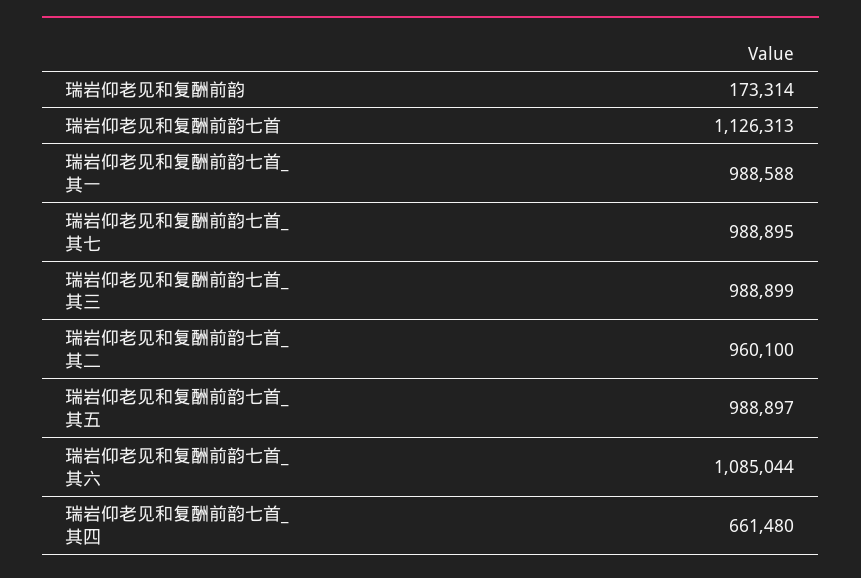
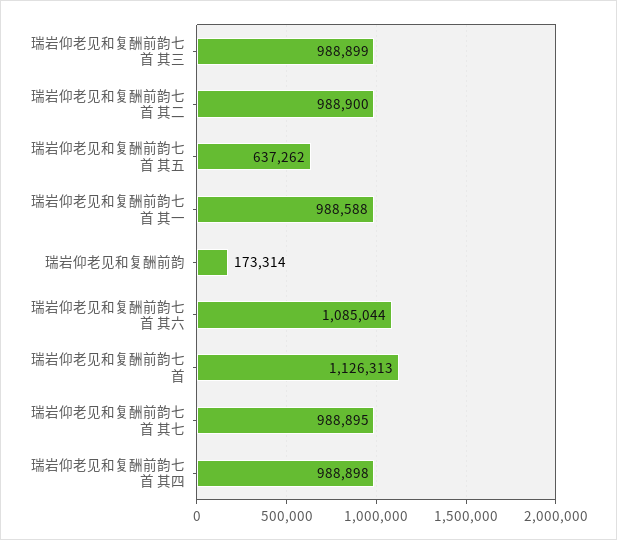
  {
    "瑞岩仰老见和复酬前韵": 173314,
    "瑞岩仰老见和复酬前韵七首": 1126313,
    "瑞岩仰老见和复酬前韵七首_其一": 988588,
    "瑞岩仰老见和复酬前韵七首_其七": 988895,
    "瑞岩仰老见和复酬前韵七首_其三": 988899,
-   "瑞岩仰老见和复酬前韵七首_其二": 960100,
+   "瑞岩仰老见和复酬前韵七首_其二": 988900,
-   "瑞岩仰老见和复酬前韵七首_其五": 988897,
+   "瑞岩仰老见和复酬前韵七首_其五": 637262,
    "瑞岩仰老见和复酬前韵七首_其六": 1085044,
-   "瑞岩仰老见和复酬前韵七首_其四": 661480
+   "瑞岩仰老见和复酬前韵七首_其四": 988898
  }

